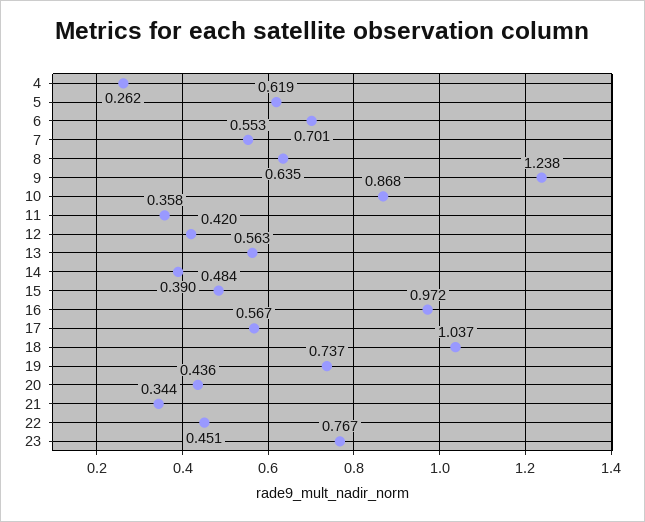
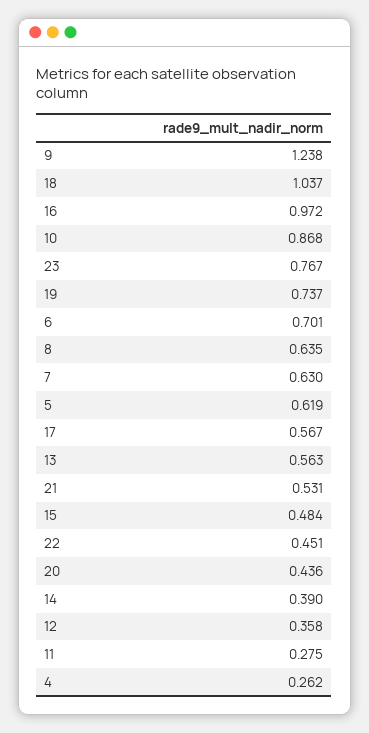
  {
    "4": 0.262,
    "5": 0.619,
    "6": 0.701,
-   "7": 0.553,
+   "7": 0.63,
    "8": 0.635,
    "9": 1.238,
    "10": 0.868,
-   "11": 0.358,
+   "11": 0.275,
-   "12": 0.42,
+   "12": 0.358,
    "13": 0.563,
    "14": 0.39,
    "15": 0.484,
    "16": 0.972,
    "17": 0.567,
    "18": 1.037,
    "19": 0.737,
    "20": 0.436,
-   "21": 0.344,
+   "21": 0.531,
    "22": 0.451,
    "23": 0.767
  }

